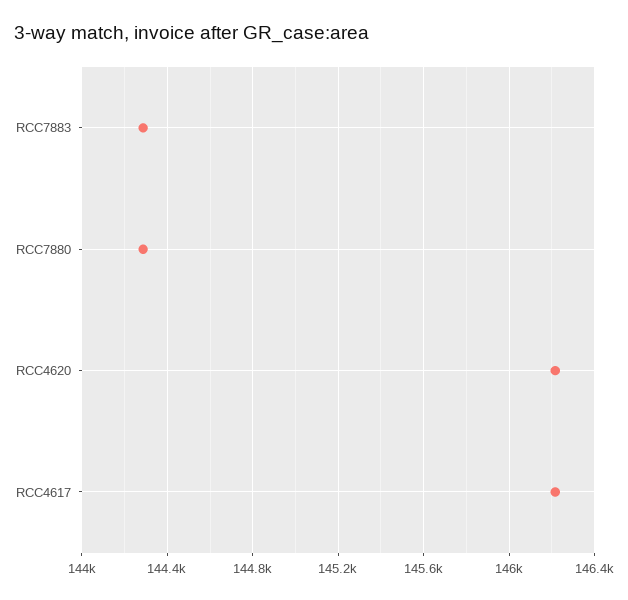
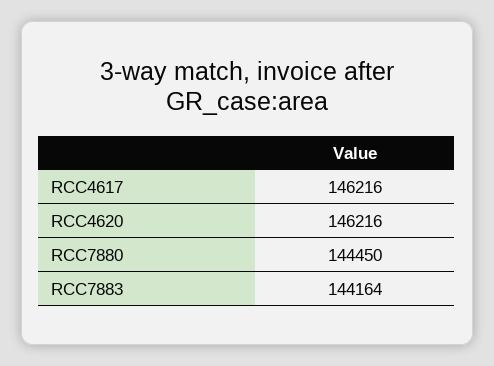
  {
-   "RCC7883": 144300,
+   "RCC7883": 144164,
-   "RCC7880": 144300,
+   "RCC7880": 144450,
    "RCC4620": 146216,
    "RCC4617": 146216
  }

